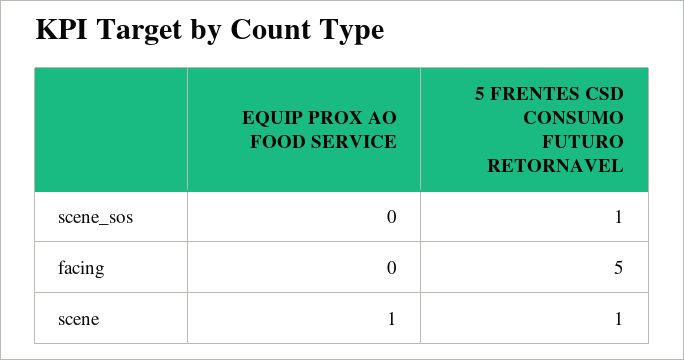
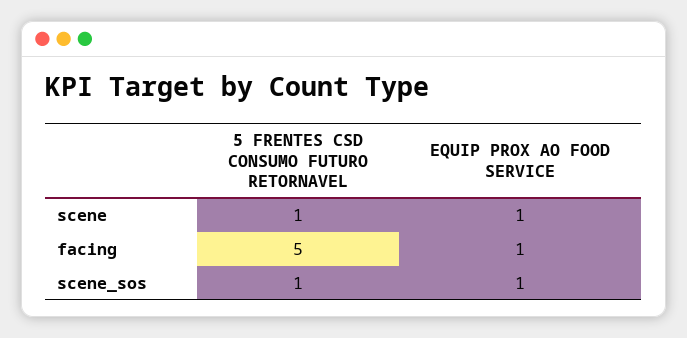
  {
    "EQUIP PROX AO FOOD SERVICE": {
-     "scene_sos": 0,
+     "scene_sos": 1,
-     "facing": 0,
+     "facing": 1,
      "scene": 1
    },
    "5 FRENTES CSD CONSUMO FUTURO RETORNAVEL": {
      "scene_sos": 1,
      "facing": 5,
      "scene": 1
    }
  }

